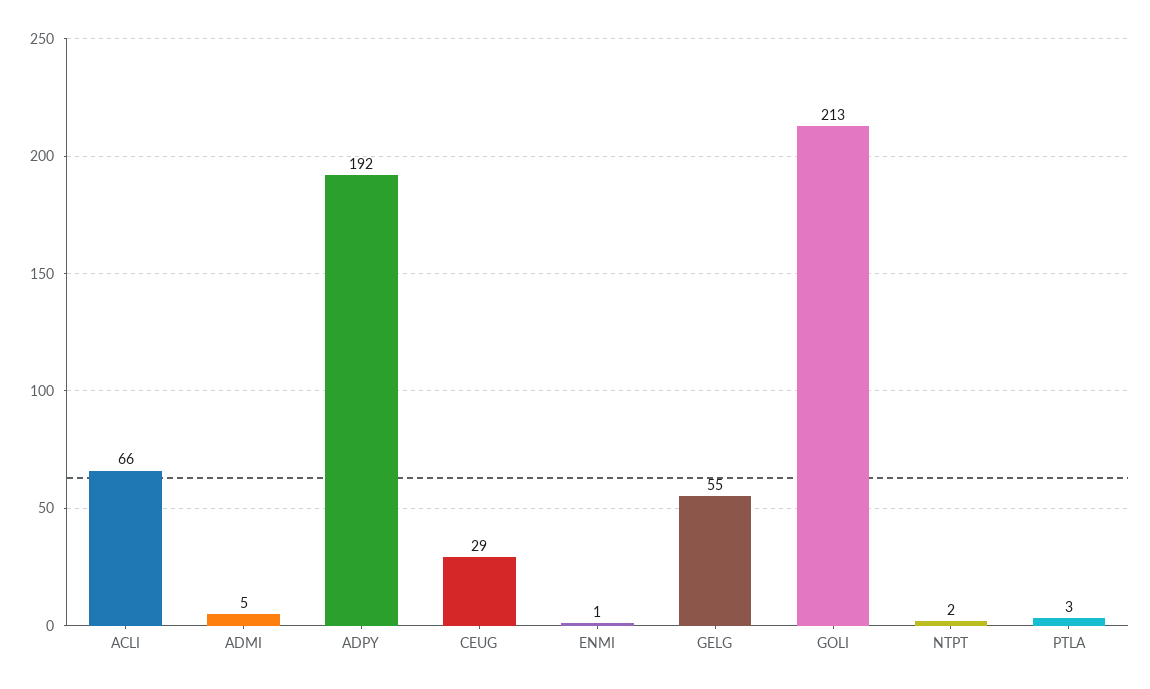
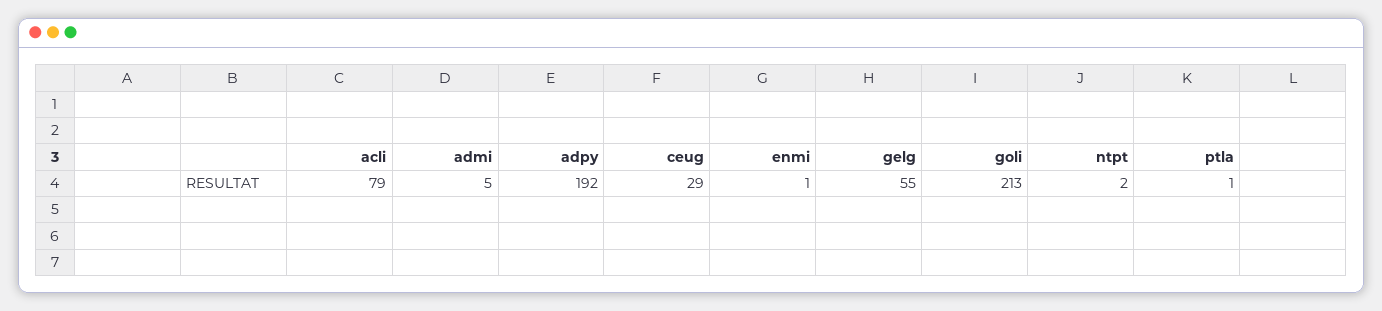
  {
-   "ACLI": 66,
+   "ACLI": 79,
    "ADMI": 5,
    "ADPY": 192,
    "CEUG": 29,
    "ENMI": 1,
    "GELG": 55,
    "GOLI": 213,
    "NTPT": 2,
-   "PTLA": 3
+   "PTLA": 1
  }

